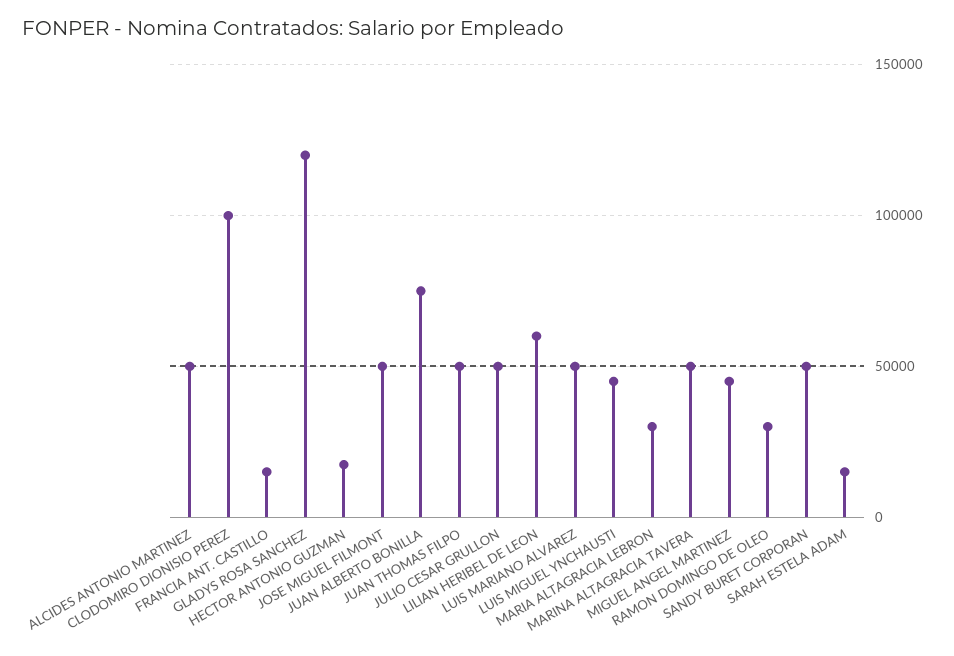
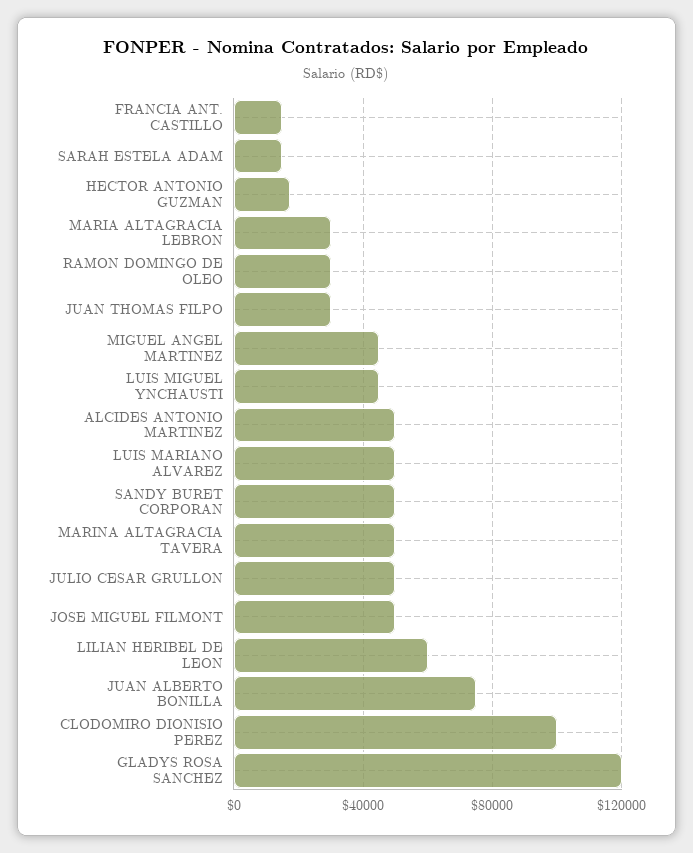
  {
    "ALCIDES ANTONIO MARTINEZ": 50000,
    "CLODOMIRO DIONISIO PEREZ": 100000,
    "FRANCIA ANT. CASTILLO": 15000,
    "GLADYS ROSA SANCHEZ": 120000,
    "HECTOR ANTONIO GUZMAN": 15000,
    "JOSE MIGUEL FILMONT": 50000,
    "JUAN ALBERTO BONILLA": 75000,
-   "JUAN THOMAS FILPO": 50000,
+   "JUAN THOMAS FILPO": 30000,
    "JULIO CESAR GRULLON": 50000,
    "LILIAN HERIBEL DE LEON": 60000,
    "LUIS MARIANO ALVAREZ": 50000,
    "LUIS MIGUEL YNCHAUSTI": 45000,
    "MARIA ALTAGRACIA LEBRON": 30000,
    "MARINA ALTAGRACIA TAVERA": 50000,
    "MIGUEL ANGEL MARTINEZ": 45000,
    "RAMON DOMINGO DE OLEO": 30000,
    "SANDY BURET CORPORAN": 50000,
    "SARAH ESTELA ADAM": 15000
  }

